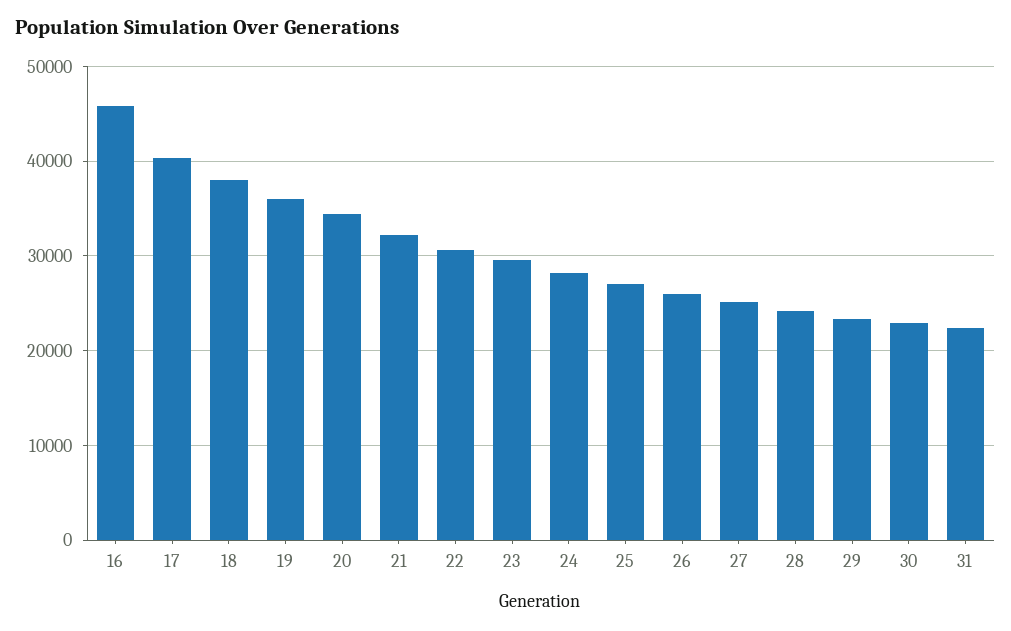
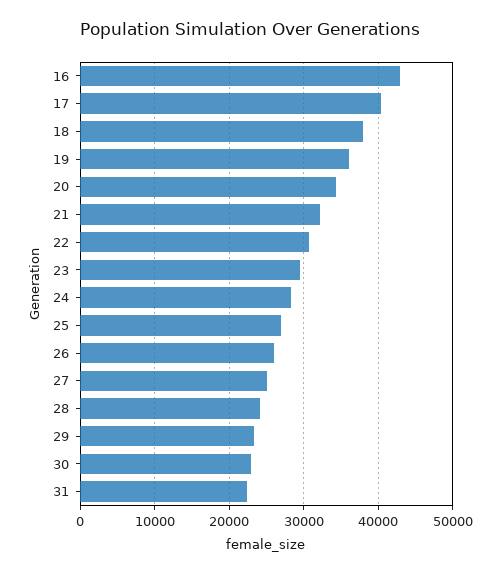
  {
-   "16": 46000,
+   "16": 43000,
    "17": 40000,
    "18": 38000,
    "19": 36000,
    "20": 34000,
    "21": 32000,
    "22": 31000,
    "23": 30000,
    "24": 28000,
    "25": 27000,
    "26": 26000,
    "27": 25000,
    "28": 24000,
    "29": 23000,
    "30": 23000,
    "31": 22000
  }

